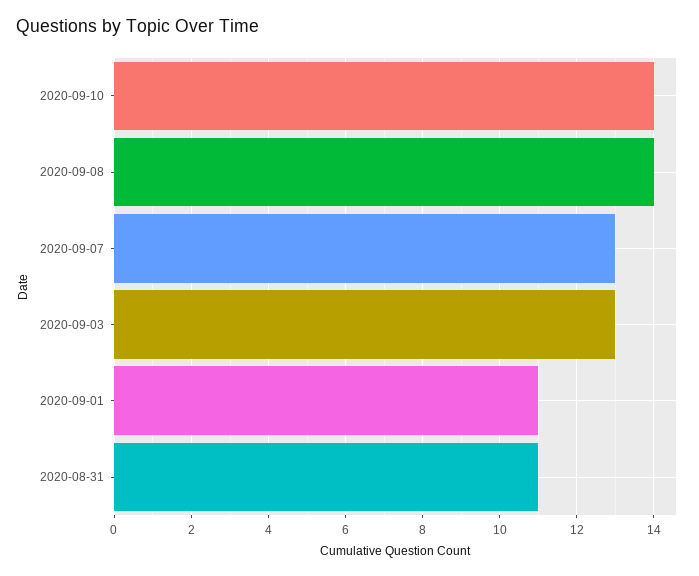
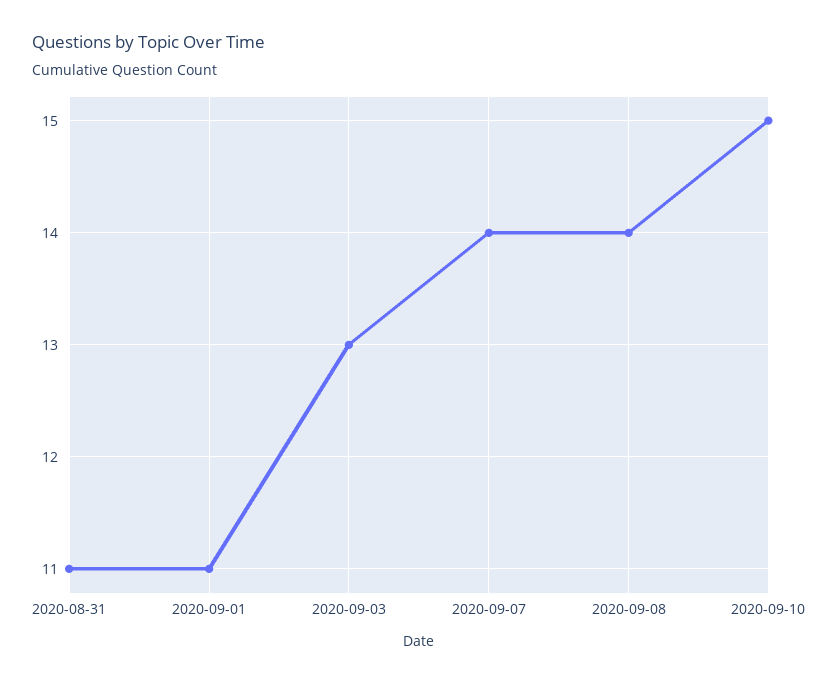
  {
-   "2020-09-10": 14,
+   "2020-09-10": 15,
    "2020-09-08": 14,
-   "2020-09-07": 13,
+   "2020-09-07": 14,
    "2020-09-03": 13,
    "2020-09-01": 11,
    "2020-08-31": 11
  }

